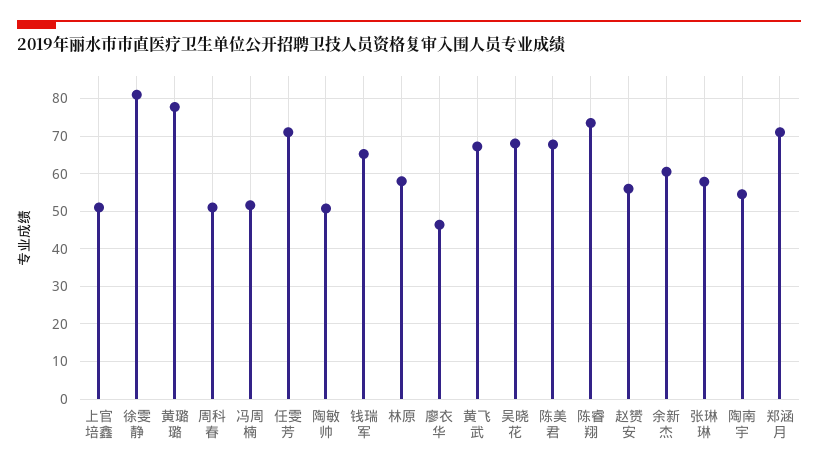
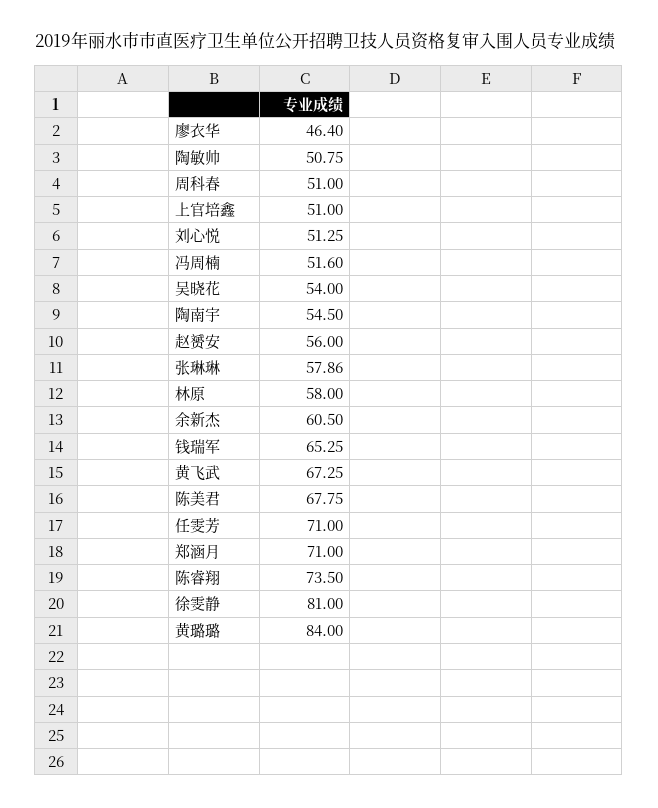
  {
    "上官培鑫": 51,
    "徐雯静": 81,
-   "黄璐璐": 78,
+   "黄璐璐": 84,
    "周科春": 51,
    "冯周楠": 51.6,
    "任雯芳": 71,
    "陶敏帅": 50.75,
    "钱瑞军": 65.25,
    "林原": 58,
    "廖衣华": 46.4,
    "黄飞武": 67.25,
-   "吴晓花": 68,
+   "吴晓花": 54,
    "陈美君": 67.75,
    "陈睿翔": 73.5,
    "赵赟安": 56,
    "余新杰": 60.5,
    "张琳琳": 57.86,
    "陶南宇": 54.5,
-   "郑涵月": 71
+   "郑涵月": 71,
+   "刘心悦": 51.25
  }

